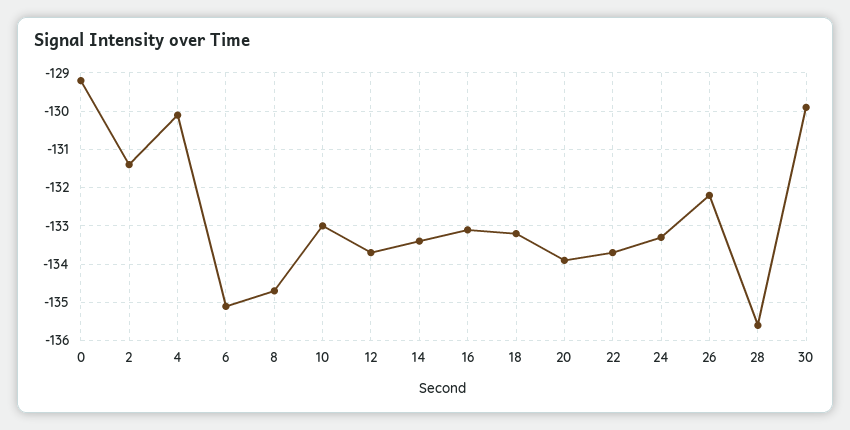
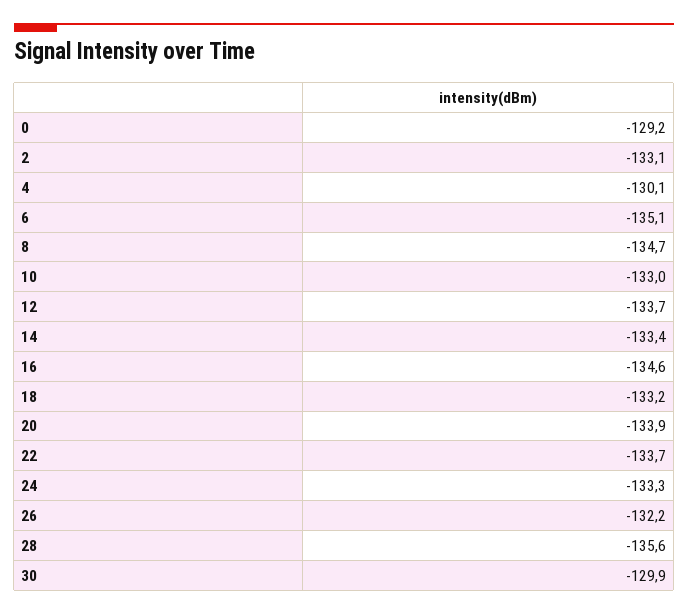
  {
    "0": -129.2,
-   "2": -131.5,
+   "2": -133.1,
    "4": -130.1,
    "6": -135.1,
    "8": -134.7,
    "10": -133,
    "12": -133.7,
    "14": -133.4,
-   "16": -133,
+   "16": -134.6,
    "18": -133.2,
    "20": -133.9,
    "22": -133.7,
    "24": -133.3,
    "26": -132.2,
    "28": -135.6,
    "30": -129.9
  }

